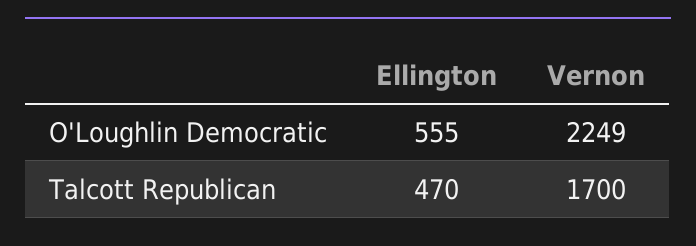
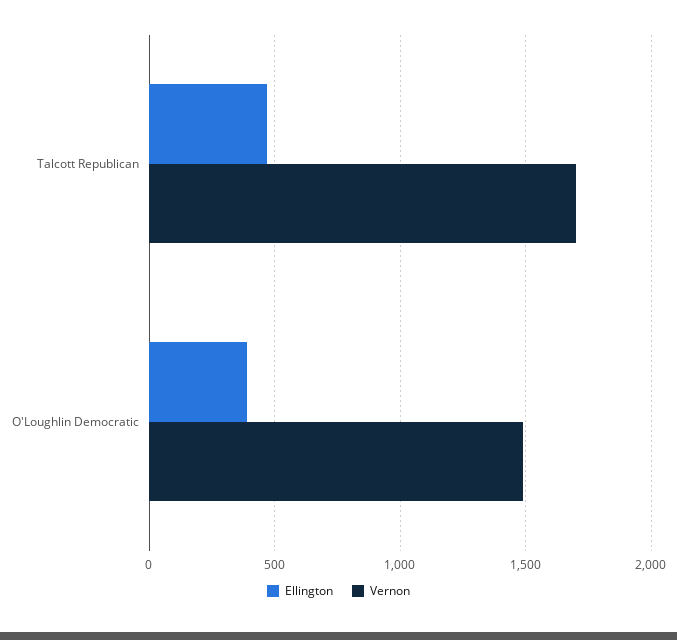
  {
    "Ellington": {
-     "O'Loughlin Democratic": 555,
+     "O'Loughlin Democratic": 400,
      "Talcott Republican": 470
    },
    "Vernon": {
-     "O'Loughlin Democratic": 2249,
+     "O'Loughlin Democratic": 1500,
      "Talcott Republican": 1700
    }
  }

